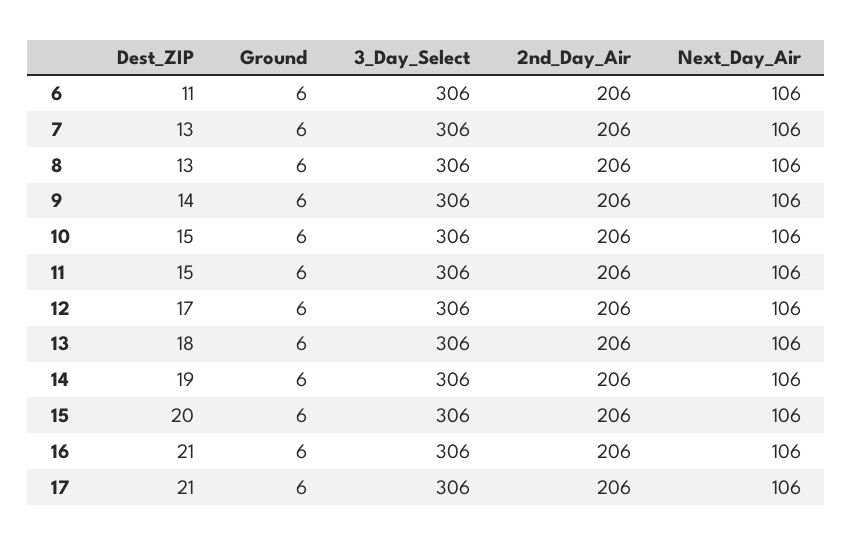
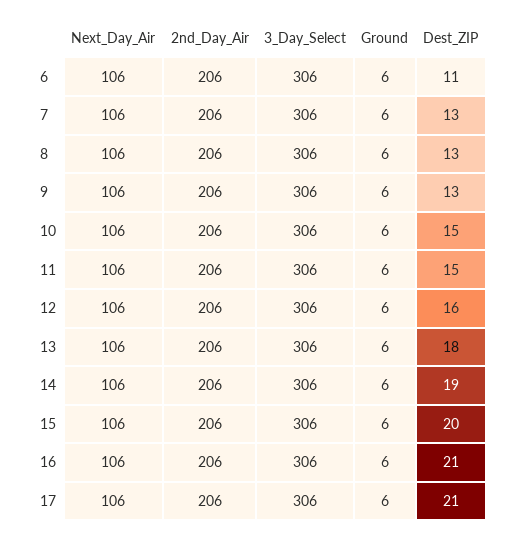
  {
    "Dest_ZIP": {
      "6": 11,
      "7": 13,
      "8": 13,
-     "9": 14,
+     "9": 13,
      "10": 15,
      "11": 15,
-     "12": 17,
+     "12": 16,
      "13": 18,
      "14": 19,
      "15": 20,
      "16": 21,
      "17": 21
    },
    "Ground": {
      "6": 6,
      "7": 6,
      "8": 6,
      "9": 6,
      "10": 6,
      "11": 6,
      "12": 6,
      "13": 6,
      "14": 6,
      "15": 6,
      "16": 6,
      "17": 6
    },
    "3_Day_Select": {
      "6": 306,
      "7": 306,
      "8": 306,
      "9": 306,
      "10": 306,
      "11": 306,
      "12": 306,
      "13": 306,
      "14": 306,
      "15": 306,
      "16": 306,
      "17": 306
    },
    "2nd_Day_Air": {
      "6": 206,
      "7": 206,
      "8": 206,
      "9": 206,
      "10": 206,
      "11": 206,
      "12": 206,
      "13": 206,
      "14": 206,
      "15": 206,
      "16": 206,
      "17": 206
    },
    "Next_Day_Air": {
      "6": 106,
      "7": 106,
      "8": 106,
      "9": 106,
      "10": 106,
      "11": 106,
      "12": 106,
      "13": 106,
      "14": 106,
      "15": 106,
      "16": 106,
      "17": 106
    }
  }

